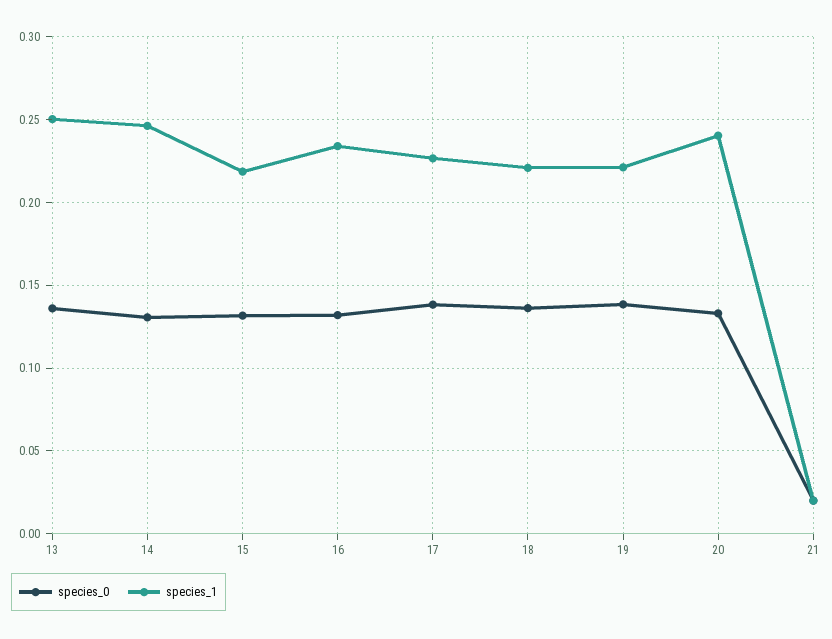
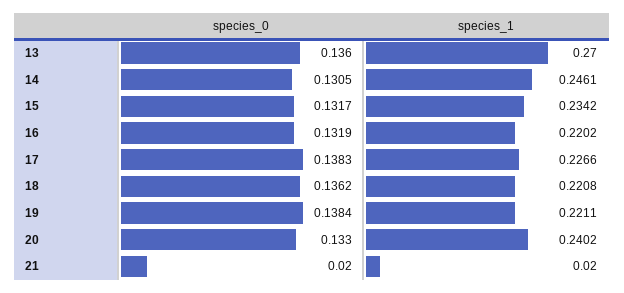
  {
    "species_0": {
      "13": 0.136,
      "14": 0.1305,
      "15": 0.1317,
      "16": 0.1319,
      "17": 0.1383,
      "18": 0.1362,
      "19": 0.1384,
      "20": 0.133,
      "21": 0.02
    },
    "species_1": {
-     "13": 0.25,
+     "13": 0.27,
      "14": 0.2461,
-     "15": 0.22,
+     "15": 0.2342,
-     "16": 0.235,
+     "16": 0.2202,
      "17": 0.2266,
      "18": 0.2208,
      "19": 0.2211,
      "20": 0.2402,
      "21": 0.02
    }
  }

